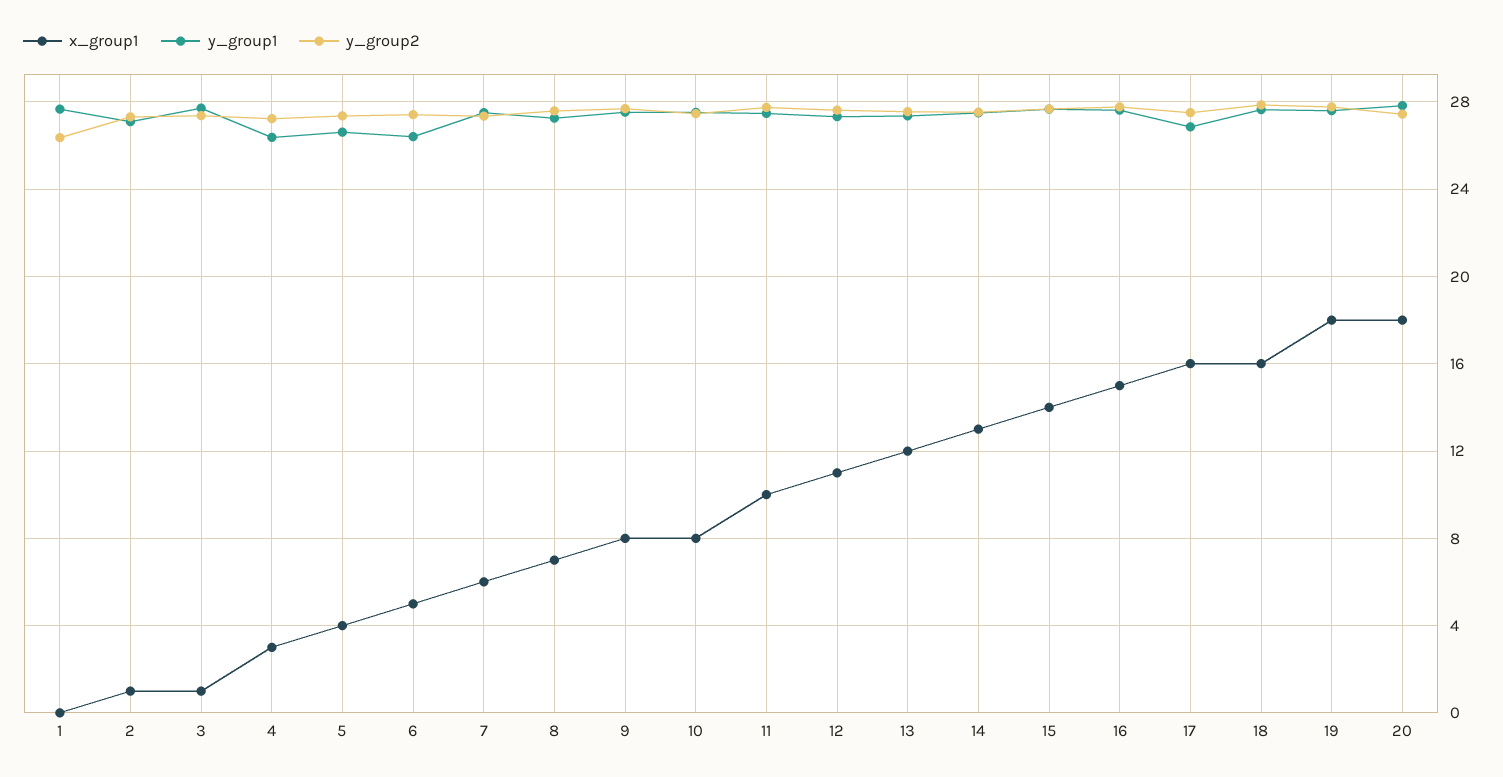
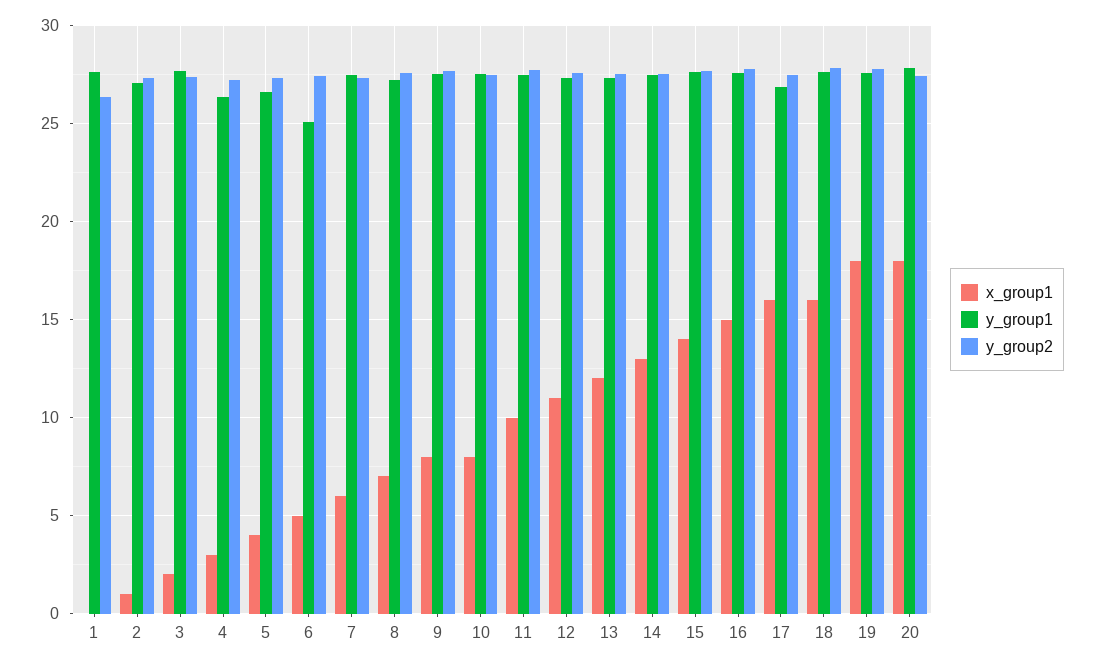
  {
    "x_group1": {
      "1": 0,
      "2": 1,
-     "3": 1,
+     "3": 2,
      "4": 3,
      "5": 4,
      "6": 5,
      "7": 6,
      "8": 7,
      "9": 8,
      "10": 8,
      "11": 10,
      "12": 11,
      "13": 12,
      "14": 13,
      "15": 14,
      "16": 15,
      "17": 16,
      "18": 16,
      "19": 18,
      "20": 18
    },
    "y_group1": {
      "1": 27.5,
      "2": 27,
      "3": 27.5,
      "4": 26.5,
      "5": 26.5,
-     "6": 26.5,
+     "6": 25,
      "7": 27.5,
      "8": 27.5,
      "9": 27.5,
      "10": 27.5,
      "11": 27.5,
      "12": 27.5,
      "13": 27.5,
      "14": 27.5,
      "15": 27.5,
      "16": 27.5,
      "17": 27,
      "18": 27.5,
      "19": 27.5,
      "20": 28
    },
    "y_group2": {
      "1": 26.5,
      "2": 27.5,
      "3": 27.5,
      "4": 27,
      "5": 27.5,
      "6": 27.5,
      "7": 27.5,
      "8": 27.5,
      "9": 27.5,
      "10": 27.5,
      "11": 27.5,
      "12": 27.5,
      "13": 27.5,
      "14": 27.5,
      "15": 27.5,
      "16": 28,
      "17": 27.5,
      "18": 28,
      "19": 28,
      "20": 27.5
    }
  }

